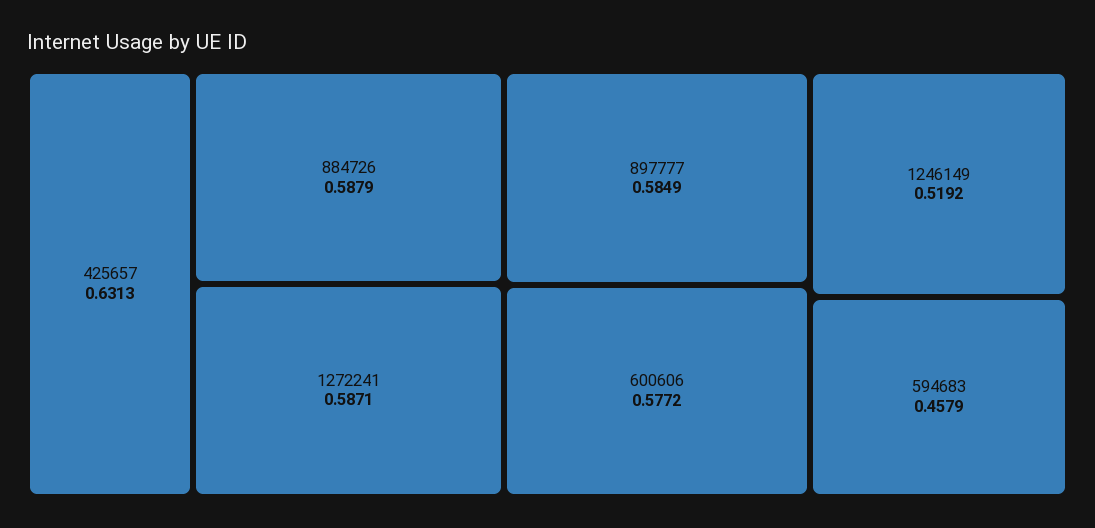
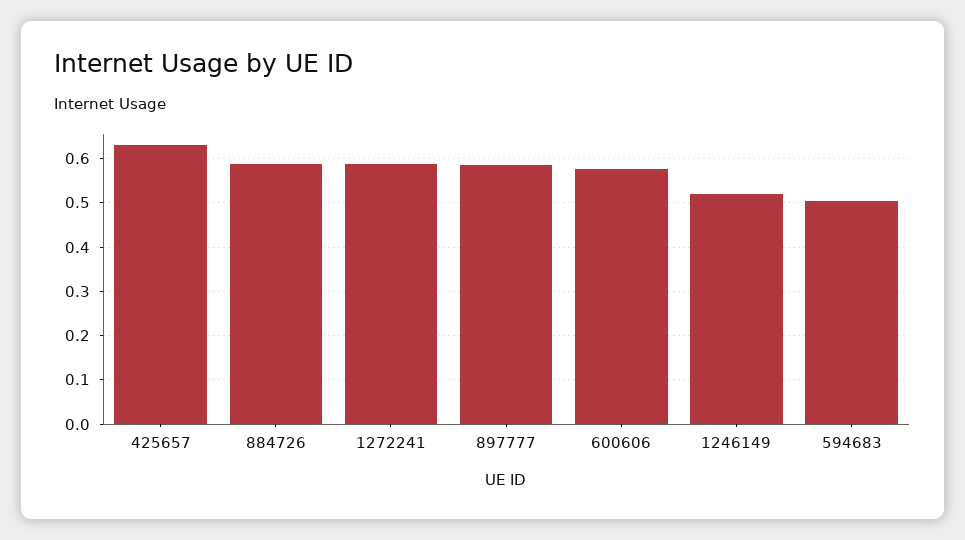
  {
    "425657": 0.6313,
    "884726": 0.5879,
    "1272241": 0.5871,
    "897777": 0.5849,
    "600606": 0.5772,
    "1246149": 0.5192,
-   "594683": 0.4579
+   "594683": 0.5
  }

